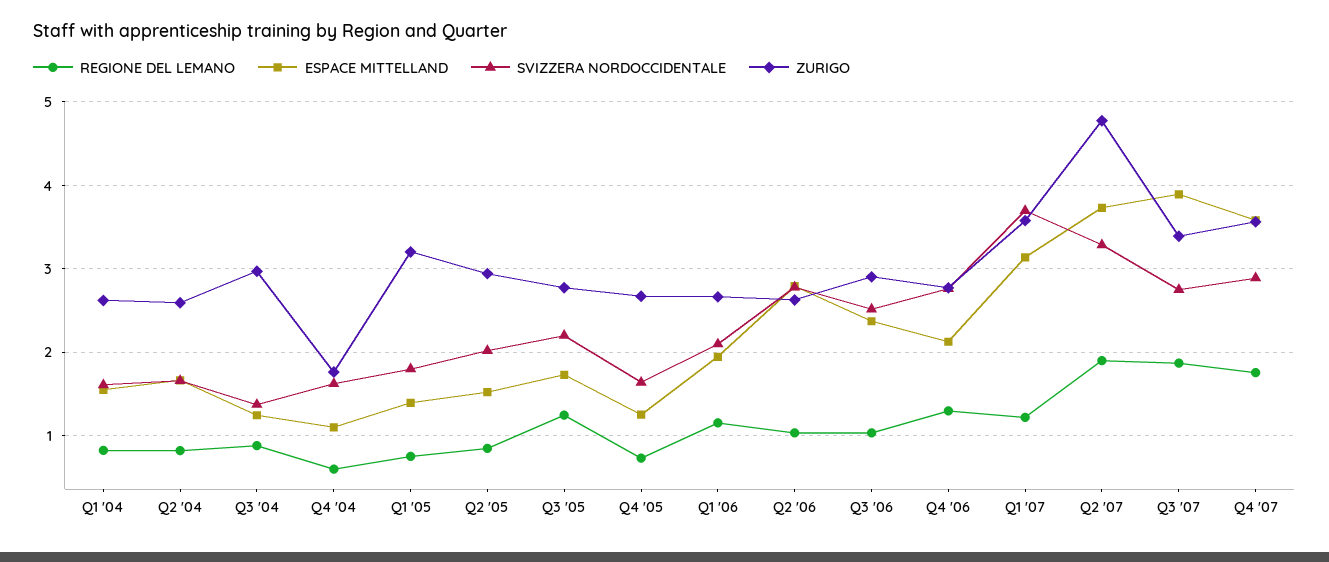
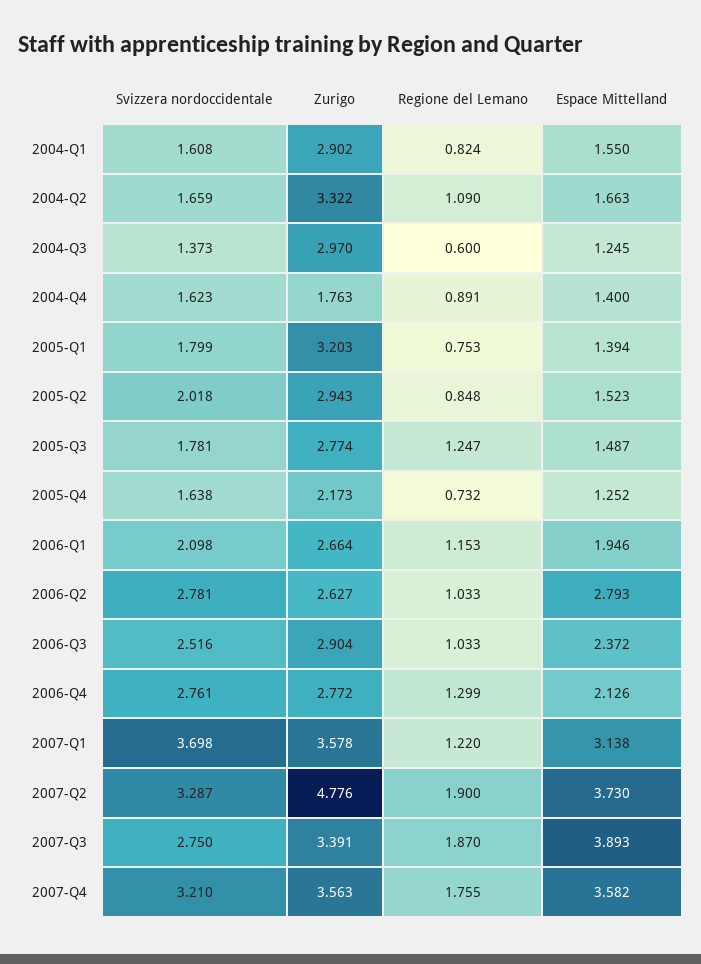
  {
    "REGIONE DEL LEMANO": {
      "Q1 '04": 0.824,
-     "Q2 '04": 0.8,
+     "Q2 '04": 1.09,
-     "Q3 '04": 0.9,
+     "Q3 '04": 0.6,
-     "Q4 '04": 0.6,
+     "Q4 '04": 0.891,
      "Q1 '05": 0.753,
      "Q2 '05": 0.848,
      "Q3 '05": 1.247,
      "Q4 '05": 0.732,
      "Q1 '06": 1.153,
      "Q2 '06": 1.033,
      "Q3 '06": 1.033,
      "Q4 '06": 1.299,
      "Q1 '07": 1.22,
      "Q2 '07": 1.9,
      "Q3 '07": 1.87,
      "Q4 '07": 1.755
    },
    "ESPACE MITTELLAND": {
      "Q1 '04": 1.55,
      "Q2 '04": 1.663,
      "Q3 '04": 1.245,
-     "Q4 '04": 1.1,
+     "Q4 '04": 1.4,
      "Q1 '05": 1.394,
      "Q2 '05": 1.523,
-     "Q3 '05": 1.7,
+     "Q3 '05": 1.487,
      "Q4 '05": 1.252,
      "Q1 '06": 1.946,
      "Q2 '06": 2.793,
      "Q3 '06": 2.372,
      "Q4 '06": 2.126,
      "Q1 '07": 3.138,
      "Q2 '07": 3.73,
      "Q3 '07": 3.893,
      "Q4 '07": 3.582
    },
    "SVIZZERA NORDOCCIDENTALE": {
      "Q1 '04": 1.608,
      "Q2 '04": 1.659,
      "Q3 '04": 1.373,
      "Q4 '04": 1.623,
      "Q1 '05": 1.799,
      "Q2 '05": 2.018,
-     "Q3 '05": 2.2,
+     "Q3 '05": 1.781,
      "Q4 '05": 1.638,
      "Q1 '06": 2.098,
      "Q2 '06": 2.781,
      "Q3 '06": 2.516,
      "Q4 '06": 2.761,
      "Q1 '07": 3.698,
      "Q2 '07": 3.287,
      "Q3 '07": 2.75,
-     "Q4 '07": 2.9
+     "Q4 '07": 3.21
    },
    "ZURIGO": {
-     "Q1 '04": 2.6,
+     "Q1 '04": 2.902,
-     "Q2 '04": 2.6,
+     "Q2 '04": 3.322,
      "Q3 '04": 2.97,
      "Q4 '04": 1.763,
      "Q1 '05": 3.203,
      "Q2 '05": 2.943,
      "Q3 '05": 2.774,
-     "Q4 '05": 2.7,
+     "Q4 '05": 2.173,
      "Q1 '06": 2.664,
      "Q2 '06": 2.627,
      "Q3 '06": 2.904,
      "Q4 '06": 2.772,
      "Q1 '07": 3.578,
      "Q2 '07": 4.776,
      "Q3 '07": 3.391,
      "Q4 '07": 3.563
    }
  }

